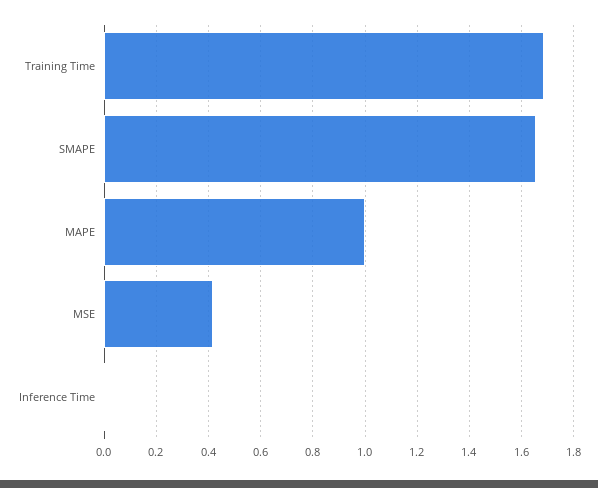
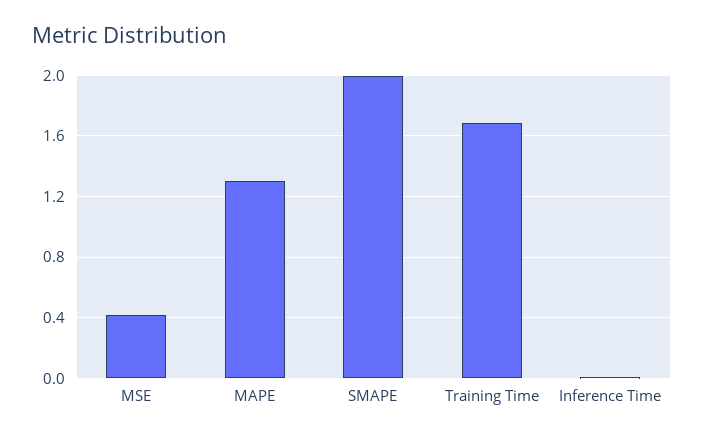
  {
    "Training Time": 1.675,
-   "SMAPE": 1.65,
+   "SMAPE": 2,
-   "MAPE": 1,
+   "MAPE": 1.3,
    "MSE": 0.425,
    "Inference Time": 0
  }

